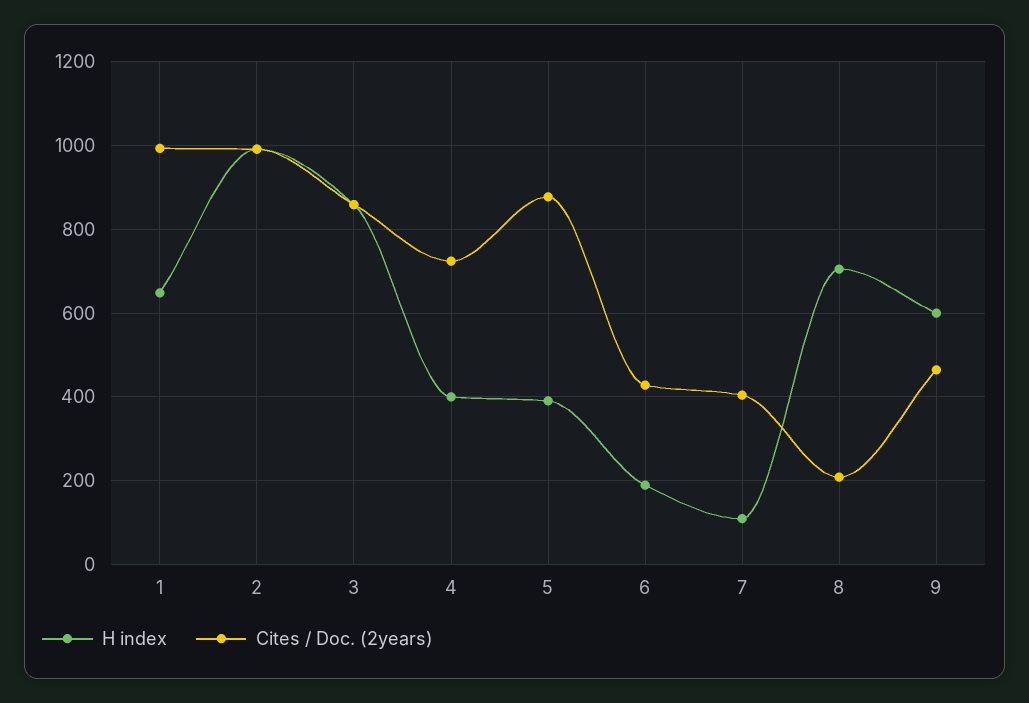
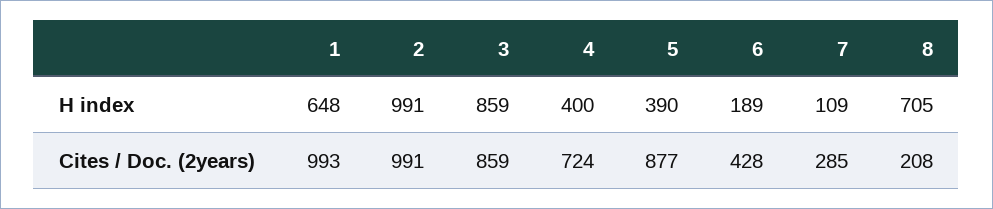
  {
    "H index": {
      "1": 648,
      "2": 991,
      "3": 859,
      "4": 400,
      "5": 390,
      "6": 189,
      "7": 109,
-     "8": 705,
+     "8": 705
-     "9": 600
    },
    "Cites / Doc. (2years)": {
      "1": 993,
      "2": 991,
      "3": 859,
      "4": 724,
      "5": 877,
      "6": 428,
-     "7": 400,
+     "7": 285,
-     "8": 208,
+     "8": 208
-     "9": 460
    }
  }

